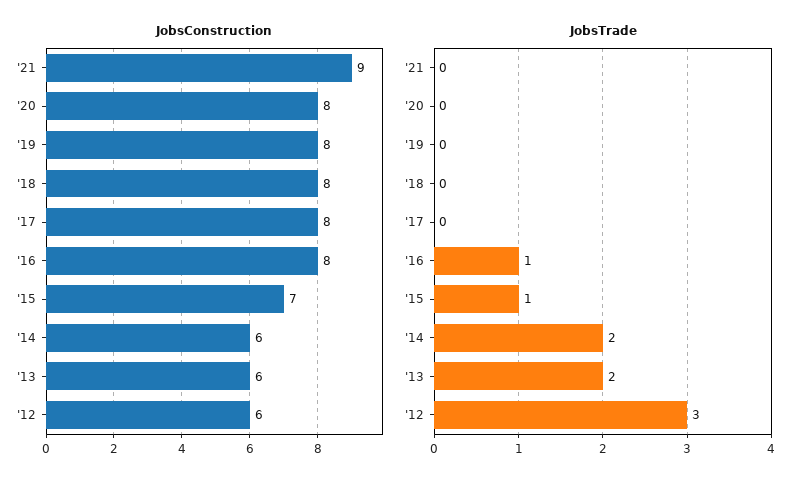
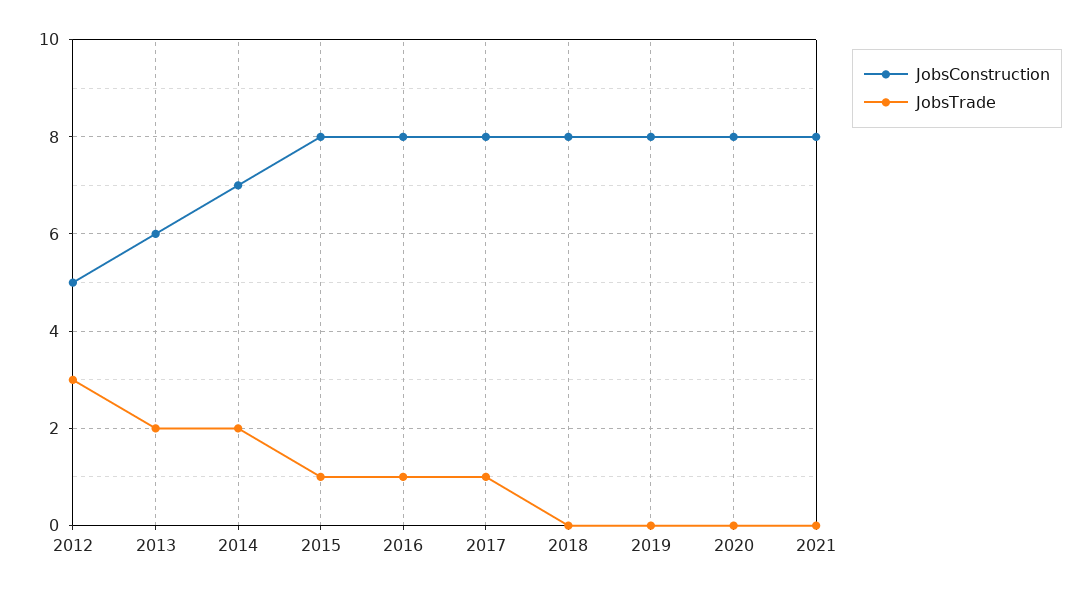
  {
    "JobsConstruction": {
-     "'21": 9,
+     "'21": 8,
      "'20": 8,
      "'19": 8,
      "'18": 8,
      "'17": 8,
      "'16": 8,
-     "'15": 7,
+     "'15": 8,
-     "'14": 6,
+     "'14": 7,
      "'13": 6,
-     "'12": 6
+     "'12": 5
    },
    "JobsTrade": {
      "'21": 0,
      "'20": 0,
      "'19": 0,
      "'18": 0,
-     "'17": 0,
+     "'17": 1,
      "'16": 1,
      "'15": 1,
      "'14": 2,
      "'13": 2,
      "'12": 3
    }
  }

